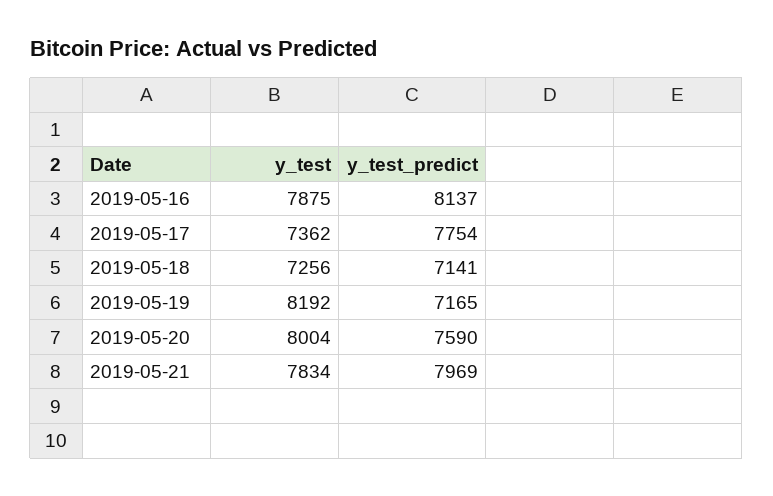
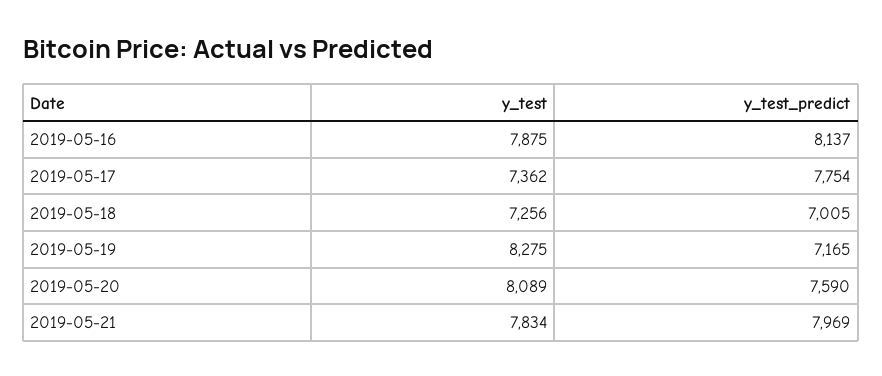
  {
    "y_test": {
      "2019-05-16": 7875,
      "2019-05-17": 7362,
      "2019-05-18": 7256,
-     "2019-05-19": 8192,
+     "2019-05-19": 8275,
-     "2019-05-20": 8004,
+     "2019-05-20": 8089,
      "2019-05-21": 7834
    },
    "y_test_predict": {
      "2019-05-16": 8137,
      "2019-05-17": 7754,
-     "2019-05-18": 7141,
+     "2019-05-18": 7005,
      "2019-05-19": 7165,
      "2019-05-20": 7590,
      "2019-05-21": 7969
    }
  }

